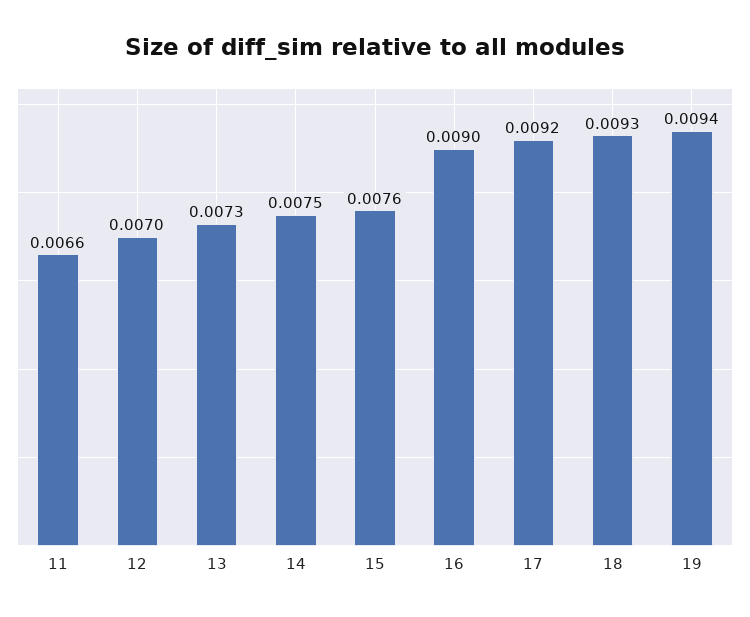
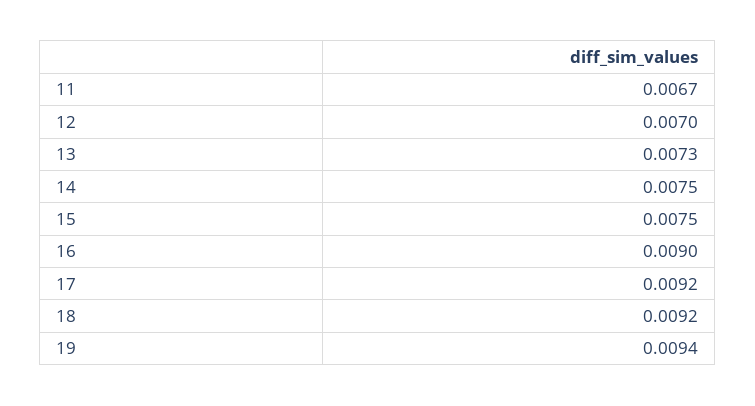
  {
-   "11": 0.0066,
+   "11": 0.0067,
    "12": 0.007,
    "13": 0.0073,
    "14": 0.0075,
-   "15": 0.0076,
+   "15": 0.0075,
    "16": 0.009,
    "17": 0.0092,
-   "18": 0.0093,
+   "18": 0.0092,
    "19": 0.0094
  }

